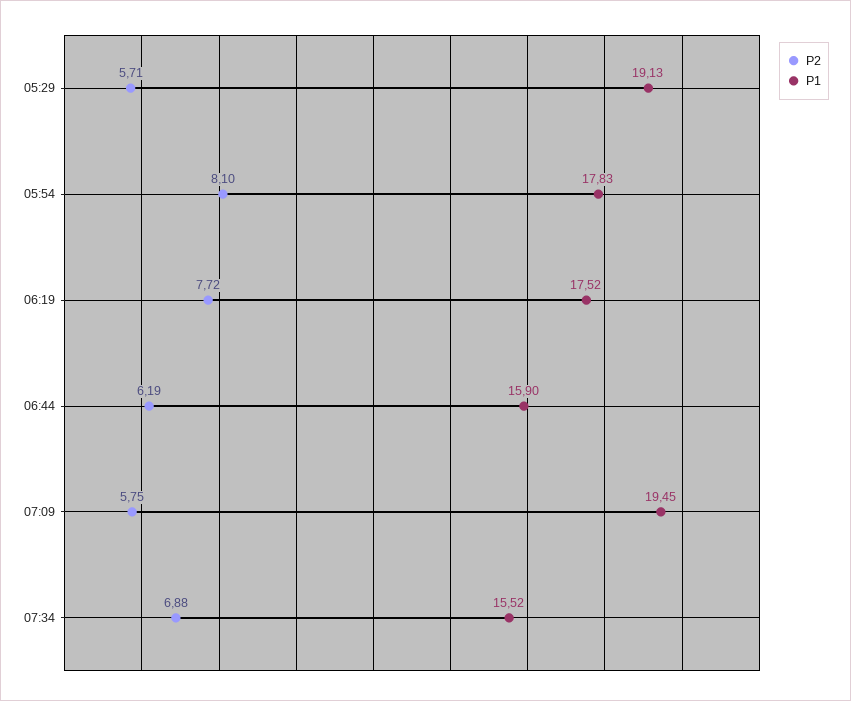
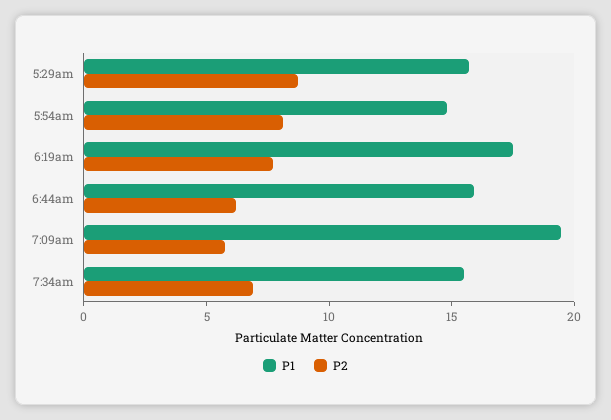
  {
    "P2": {
-     "05:29": 5.71,
+     "05:29": 9,
      "05:54": 8.1,
      "06:19": 7.72,
      "06:44": 6.19,
      "07:09": 5.75,
      "07:34": 6.88
    },
    "P1": {
-     "05:29": 19.13,
+     "05:29": 16,
-     "05:54": 17.83,
+     "05:54": 15,
      "06:19": 17.52,
      "06:44": 15.9,
      "07:09": 19.45,
      "07:34": 15.52
    }
  }

